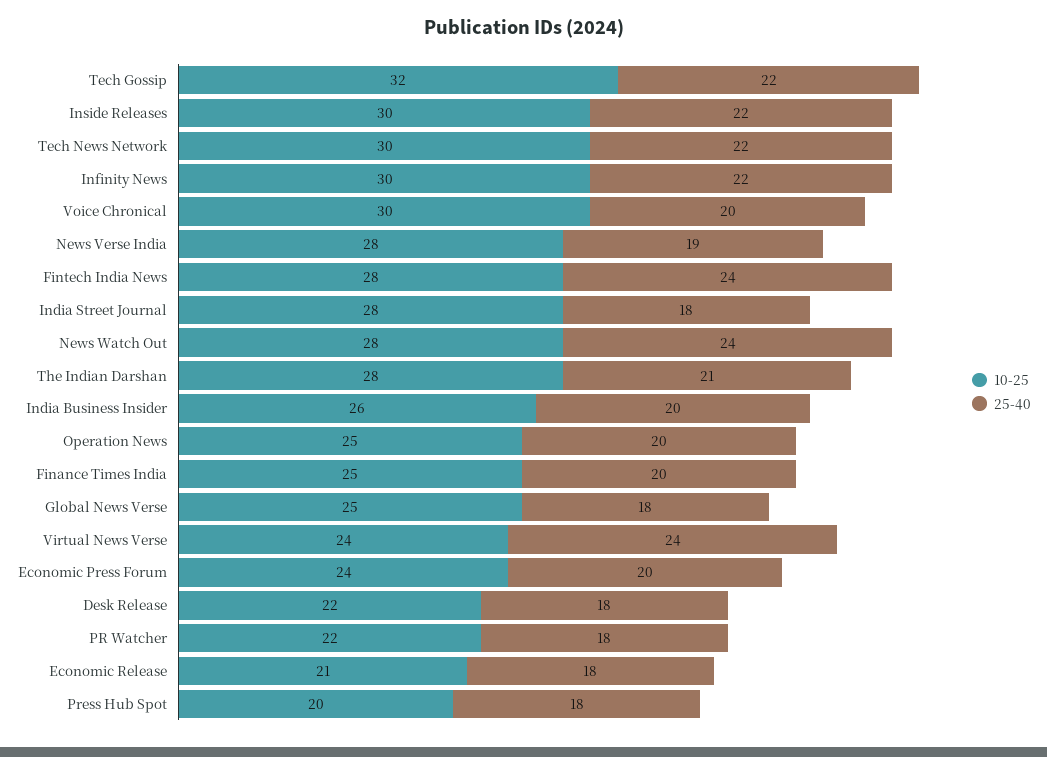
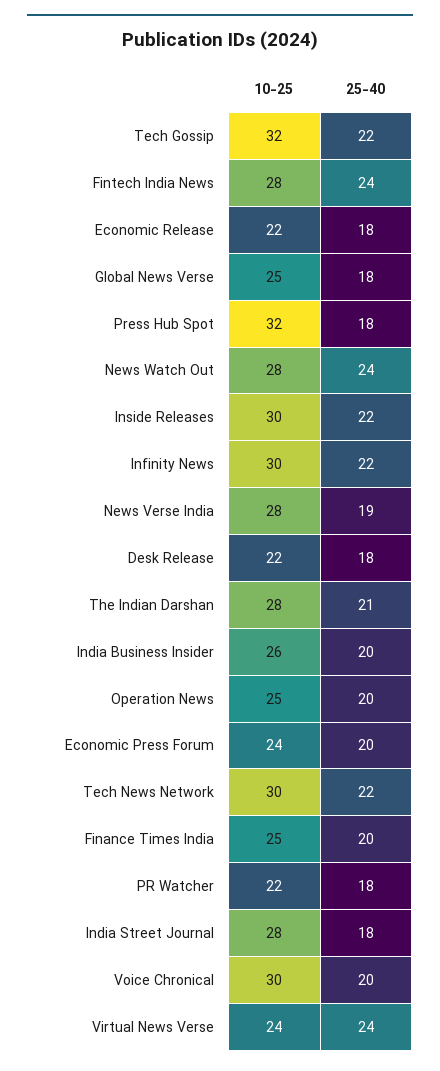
  {
    "10-25": {
      "Tech Gossip": 32,
      "Inside Releases": 30,
      "Tech News Network": 30,
      "Infinity News": 30,
      "Voice Chronical": 30,
      "News Verse India": 28,
      "Fintech India News": 28,
      "India Street Journal": 28,
      "News Watch Out": 28,
      "The Indian Darshan": 28,
      "India Business Insider": 26,
      "Operation News": 25,
      "Finance Times India": 25,
      "Global News Verse": 25,
      "Virtual News Verse": 24,
      "Economic Press Forum": 24,
      "Desk Release": 22,
      "PR Watcher": 22,
-     "Economic Release": 21,
+     "Economic Release": 22,
-     "Press Hub Spot": 20
+     "Press Hub Spot": 32
    },
    "25-40": {
      "Tech Gossip": 22,
      "Inside Releases": 22,
      "Tech News Network": 22,
      "Infinity News": 22,
      "Voice Chronical": 20,
      "News Verse India": 19,
      "Fintech India News": 24,
      "India Street Journal": 18,
      "News Watch Out": 24,
      "The Indian Darshan": 21,
      "India Business Insider": 20,
      "Operation News": 20,
      "Finance Times India": 20,
      "Global News Verse": 18,
      "Virtual News Verse": 24,
      "Economic Press Forum": 20,
      "Desk Release": 18,
      "PR Watcher": 18,
      "Economic Release": 18,
      "Press Hub Spot": 18
    }
  }

